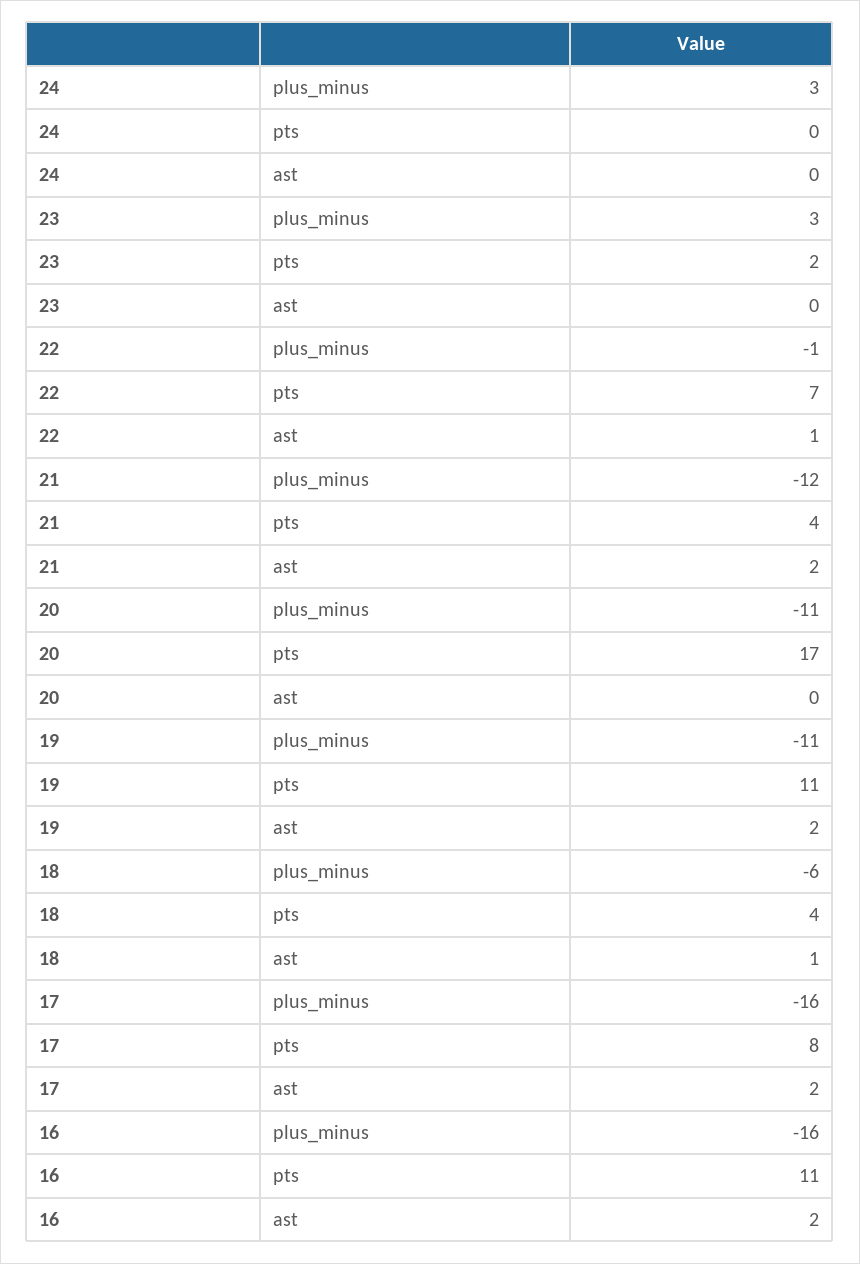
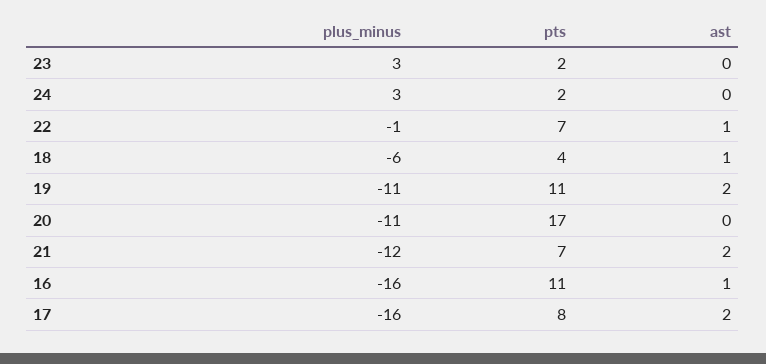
  {
    "24": {
      "plus_minus": 3,
-     "pts": 0,
+     "pts": 2,
      "ast": 0
    },
    "23": {
      "plus_minus": 3,
      "pts": 2,
      "ast": 0
    },
    "22": {
      "plus_minus": -1,
      "pts": 7,
      "ast": 1
    },
    "21": {
      "plus_minus": -12,
-     "pts": 4,
+     "pts": 7,
      "ast": 2
    },
    "20": {
      "plus_minus": -11,
      "pts": 17,
      "ast": 0
    },
    "19": {
      "plus_minus": -11,
      "pts": 11,
      "ast": 2
    },
    "18": {
      "plus_minus": -6,
      "pts": 4,
      "ast": 1
    },
    "17": {
      "plus_minus": -16,
      "pts": 8,
      "ast": 2
    },
    "16": {
      "plus_minus": -16,
      "pts": 11,
-     "ast": 2
+     "ast": 1
    }
  }

